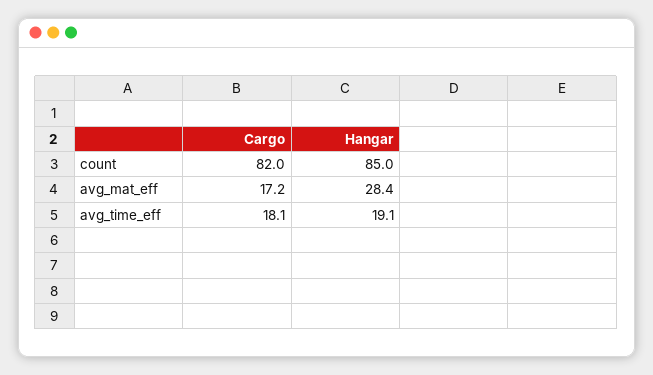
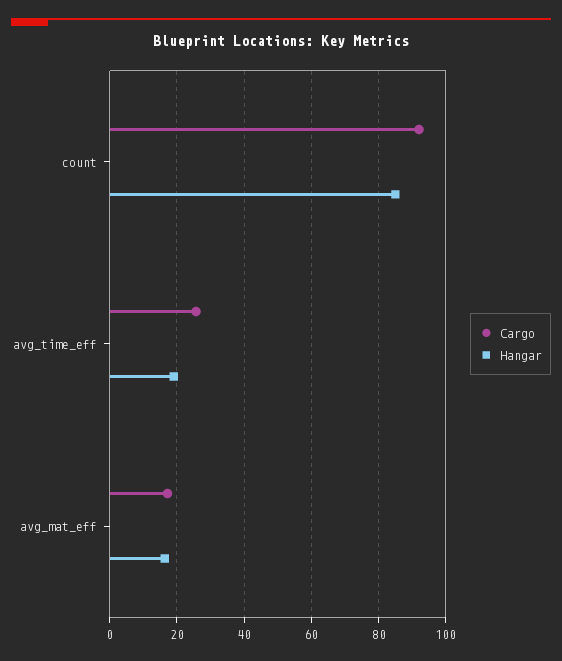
  {
    "Cargo": {
-     "count": 82,
+     "count": 92,
      "avg_mat_eff": 17.2,
-     "avg_time_eff": 18.1
+     "avg_time_eff": 26
    },
    "Hangar": {
      "count": 85,
-     "avg_mat_eff": 28.4,
+     "avg_mat_eff": 16,
      "avg_time_eff": 19.1
    }
  }

